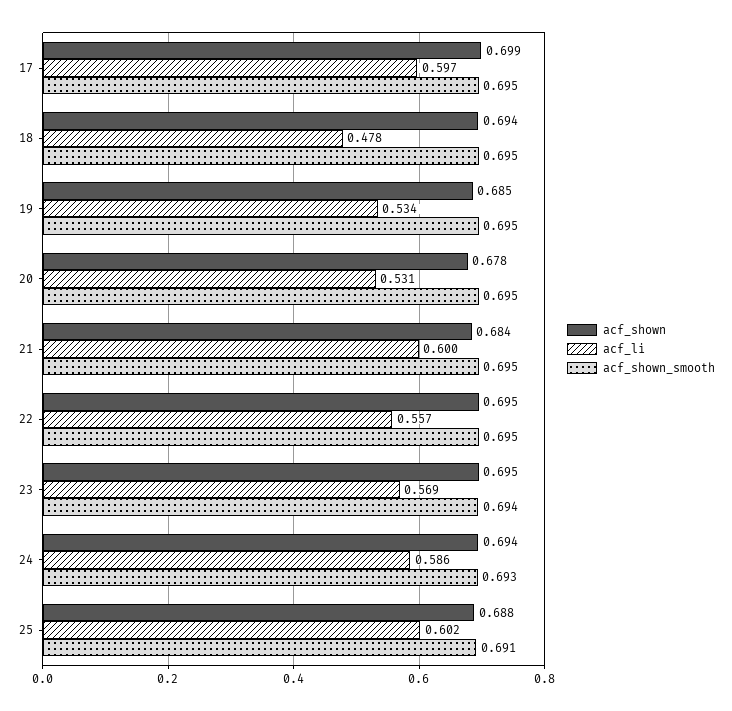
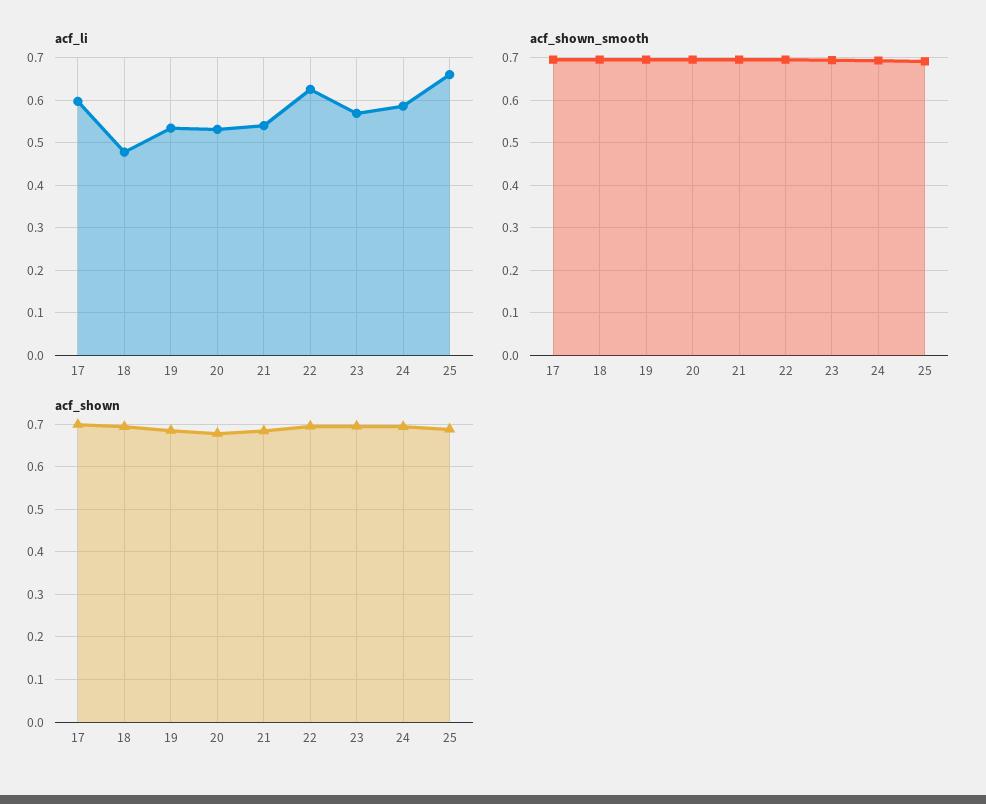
  {
    "acf_shown": {
      "17": 0.699,
      "18": 0.694,
      "19": 0.685,
      "20": 0.678,
      "21": 0.684,
      "22": 0.695,
      "23": 0.695,
      "24": 0.694,
      "25": 0.688
    },
    "acf_li": {
      "17": 0.597,
      "18": 0.478,
      "19": 0.534,
      "20": 0.531,
-     "21": 0.6,
+     "21": 0.54,
-     "22": 0.557,
+     "22": 0.62,
      "23": 0.569,
      "24": 0.586,
-     "25": 0.602
+     "25": 0.66
    },
    "acf_shown_smooth": {
      "17": 0.695,
      "18": 0.695,
      "19": 0.695,
      "20": 0.695,
      "21": 0.695,
      "22": 0.695,
      "23": 0.694,
      "24": 0.693,
      "25": 0.691
    }
  }

